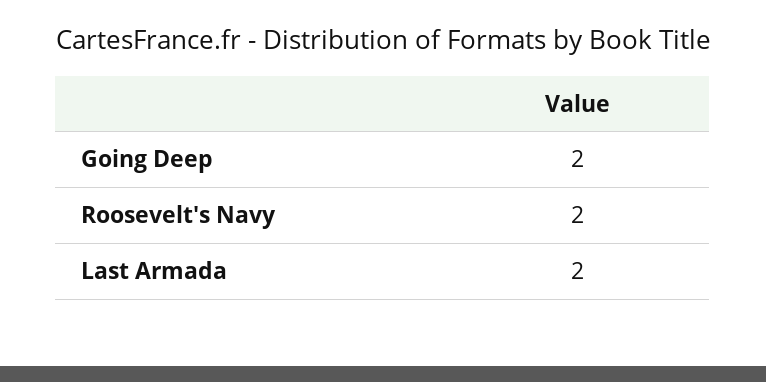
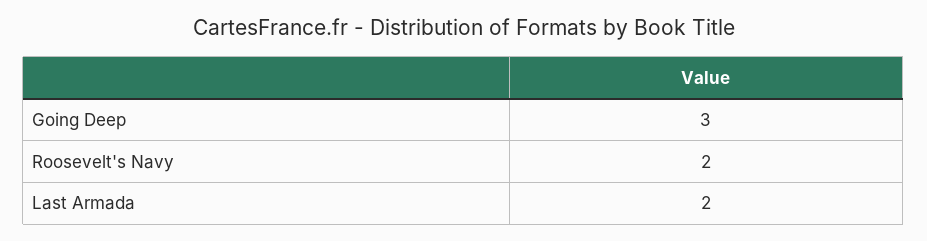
  {
-   "Going Deep": 2,
+   "Going Deep": 3,
    "Roosevelt's Navy": 2,
    "Last Armada": 2
  }

